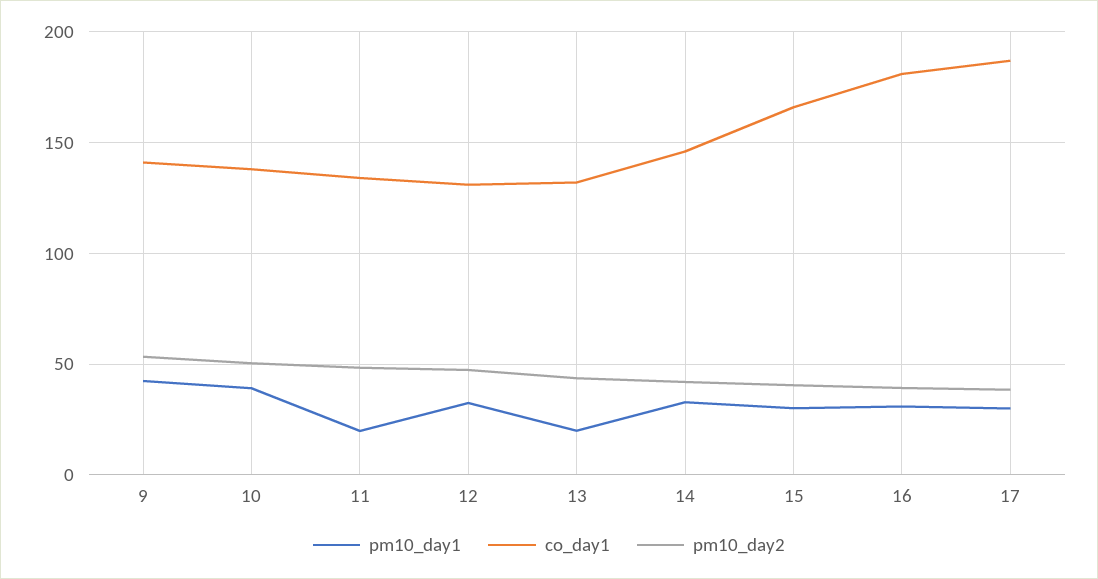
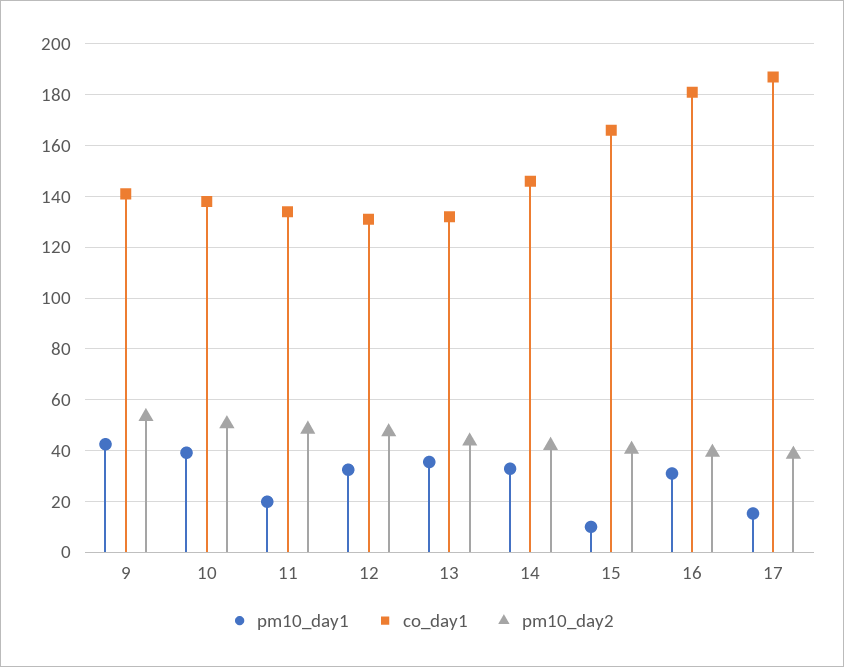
  {
    "pm10_day1": {
      "9": 42.5,
      "10": 40,
      "11": 20,
      "12": 32.5,
-     "13": 20,
+     "13": 35,
      "14": 32.5,
-     "15": 30,
+     "15": 10,
      "16": 30,
-     "17": 30
+     "17": 15
    },
    "co_day1": {
      "9": 140,
      "10": 137.5,
      "11": 135,
      "12": 130,
      "13": 132.5,
      "14": 145,
      "15": 165,
      "16": 180,
      "17": 187.5
    },
    "pm10_day2": {
      "9": 52.5,
      "10": 50,
      "11": 47.5,
      "12": 47.5,
      "13": 42.5,
      "14": 42.5,
      "15": 40,
      "16": 40,
      "17": 37.5
    }
  }

